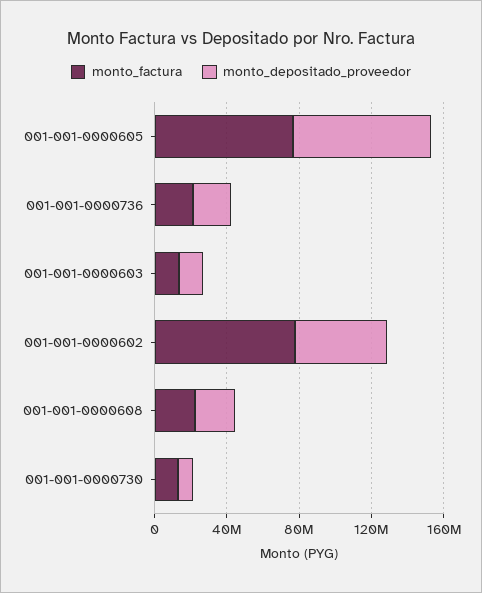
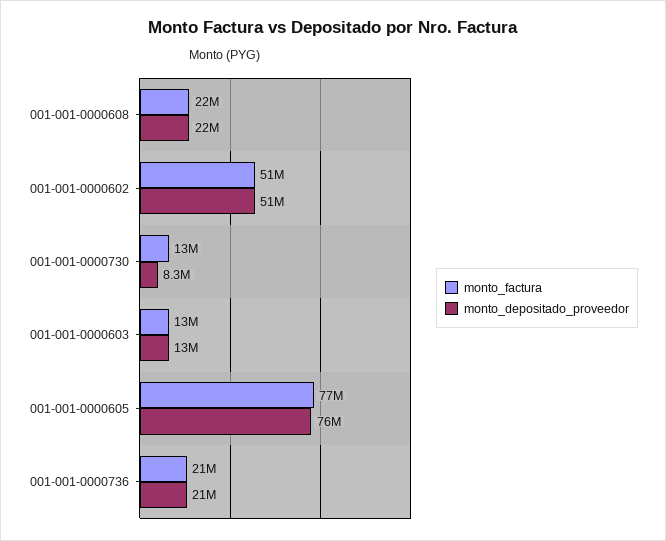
  {
    "monto_factura": {
      "001-001-0000605": 77000000,
      "001-001-0000736": 21000000,
      "001-001-0000603": 13000000,
-     "001-001-0000602": 80000000,
+     "001-001-0000602": 51000000,
      "001-001-0000608": 22000000,
      "001-001-0000730": 13000000
    },
    "monto_depositado_proveedor": {
      "001-001-0000605": 76000000,
      "001-001-0000736": 21000000,
      "001-001-0000603": 13000000,
      "001-001-0000602": 51000000,
      "001-001-0000608": 22000000,
      "001-001-0000730": 8300000
    }
  }

